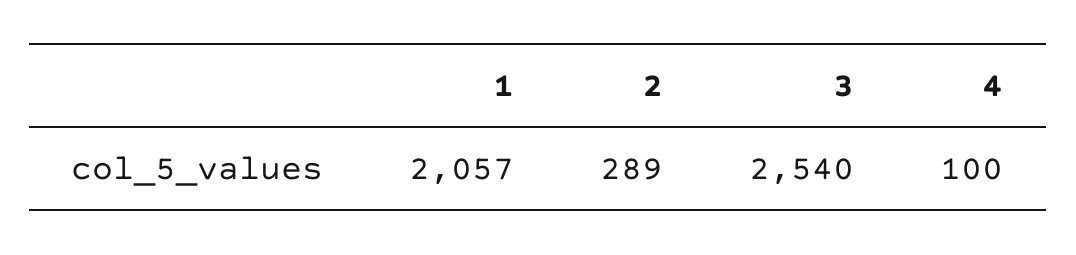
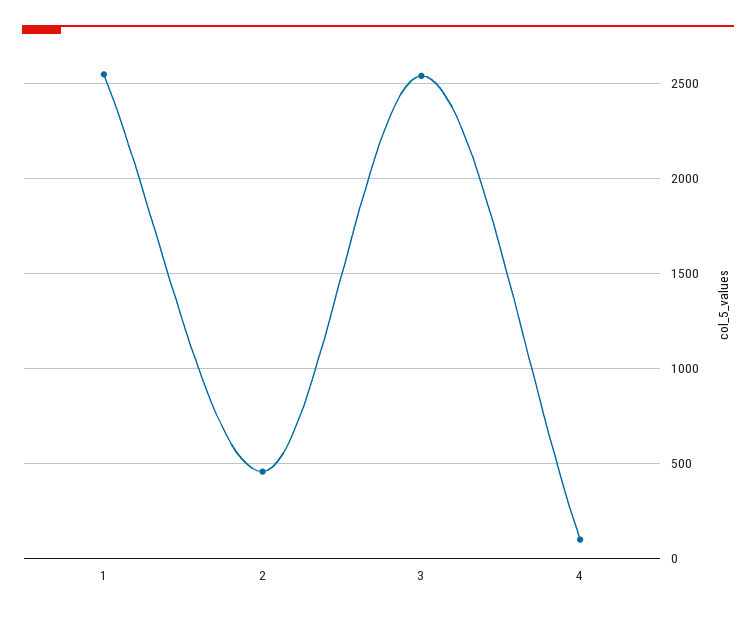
  {
-   "1": 2057,
+   "1": 2550,
-   "2": 289,
+   "2": 450,
    "3": 2540,
    "4": 100
  }

